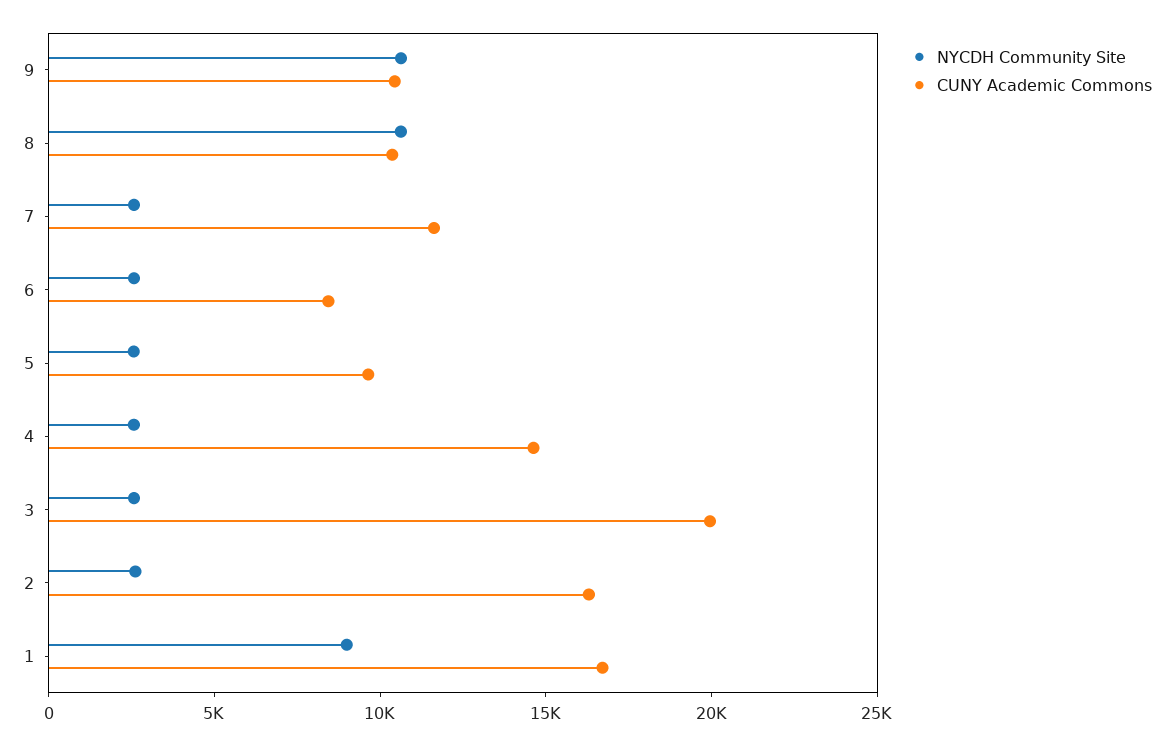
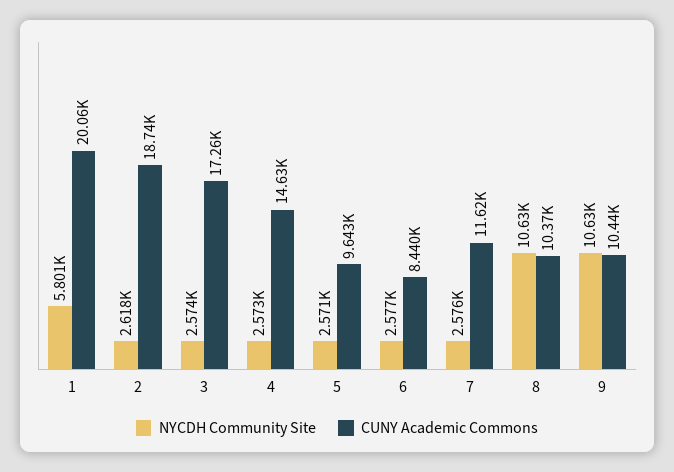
  {
    "NYCDH Community Site": {
      "9": 10630,
      "8": 10630,
      "7": 2576,
      "6": 2577,
      "5": 2571,
      "4": 2573,
      "3": 2574,
      "2": 2618,
-     "1": 9000
+     "1": 5801
    },
    "CUNY Academic Commons": {
      "9": 10440,
      "8": 10370,
      "7": 11620,
      "6": 8440,
      "5": 9643,
      "4": 14630,
-     "3": 20000,
+     "3": 17260,
-     "2": 16000,
+     "2": 18740,
-     "1": 17000
+     "1": 20060
    }
  }

